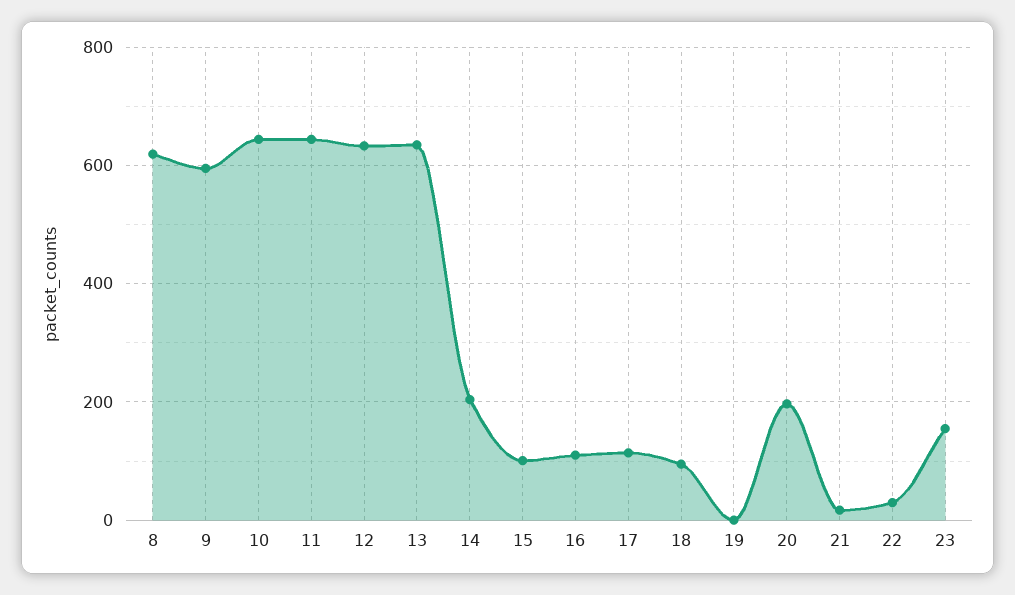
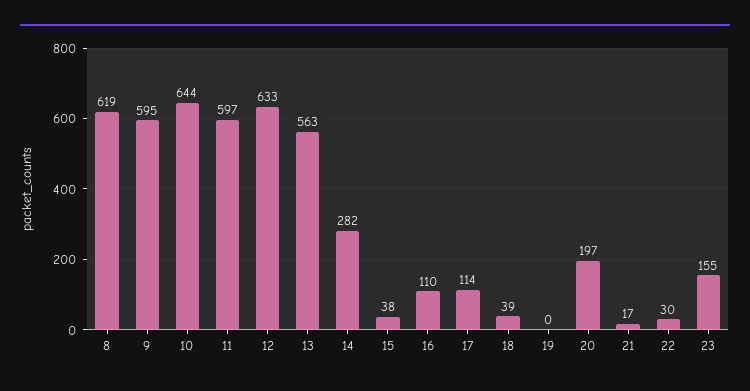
  {
    "8": 619,
    "9": 595,
    "10": 644,
-   "11": 640,
+   "11": 597,
    "12": 633,
-   "13": 640,
+   "13": 563,
-   "14": 200,
+   "14": 282,
-   "15": 100,
+   "15": 38,
    "16": 110,
    "17": 114,
-   "18": 100,
+   "18": 39,
    "19": 0,
    "20": 197,
    "21": 17,
    "22": 30,
    "23": 155
  }

